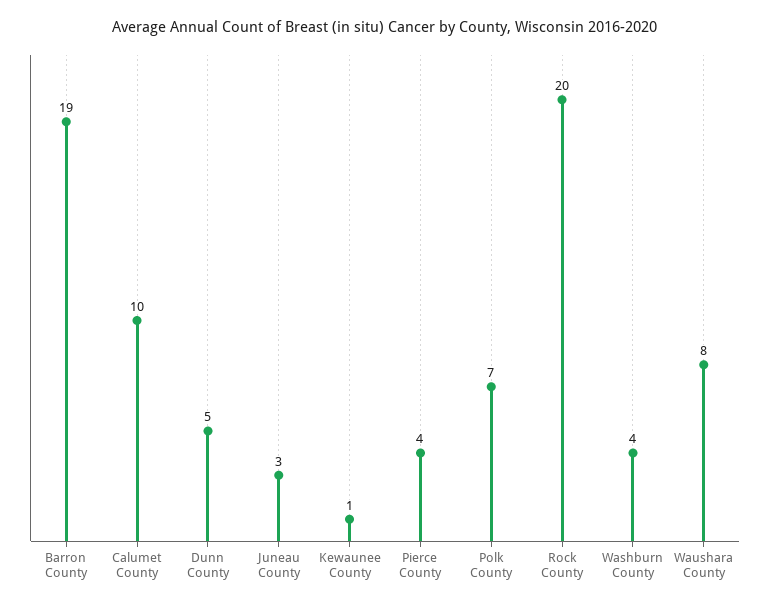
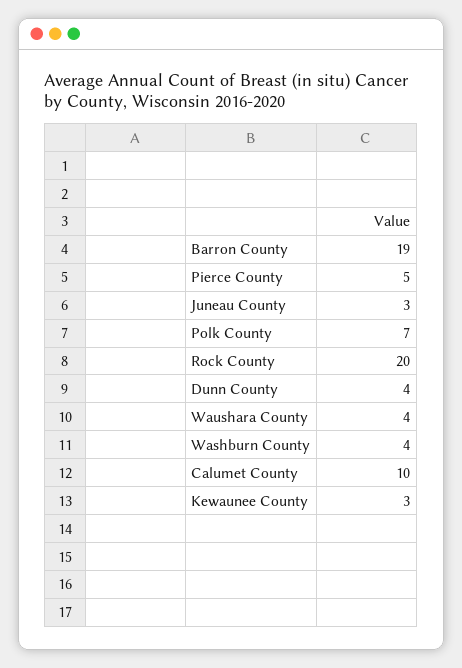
  {
    "Barron County": 19,
    "Calumet County": 10,
-   "Dunn County": 5,
+   "Dunn County": 4,
    "Juneau County": 3,
-   "Kewaunee County": 1,
+   "Kewaunee County": 3,
-   "Pierce County": 4,
+   "Pierce County": 5,
    "Polk County": 7,
    "Rock County": 20,
    "Washburn County": 4,
-   "Waushara County": 8
+   "Waushara County": 4
  }

